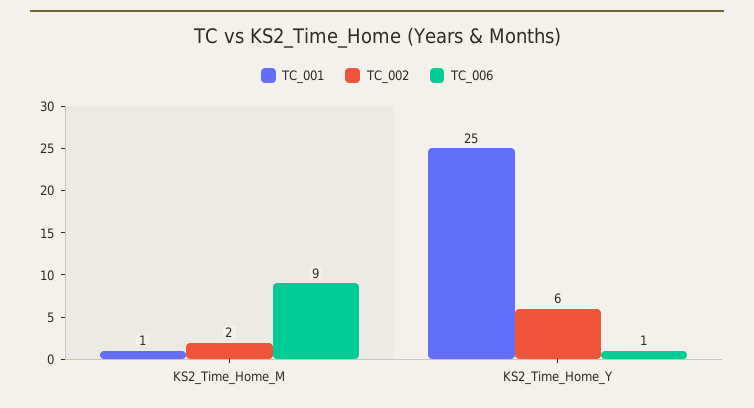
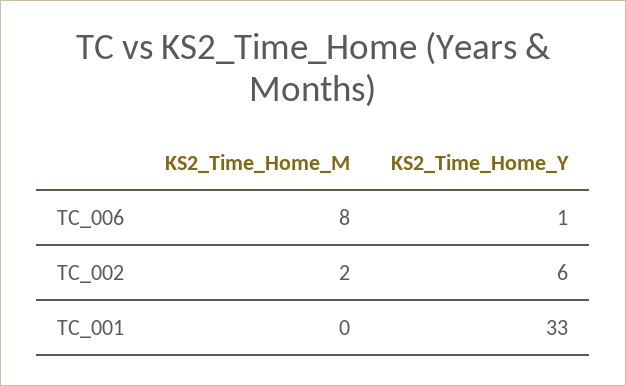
  {
    "TC_001": {
-     "KS2_Time_Home_M": 1,
+     "KS2_Time_Home_M": 0,
-     "KS2_Time_Home_Y": 25
+     "KS2_Time_Home_Y": 33
    },
    "TC_002": {
      "KS2_Time_Home_M": 2,
      "KS2_Time_Home_Y": 6
    },
    "TC_006": {
-     "KS2_Time_Home_M": 9,
+     "KS2_Time_Home_M": 8,
      "KS2_Time_Home_Y": 1
    }
  }

